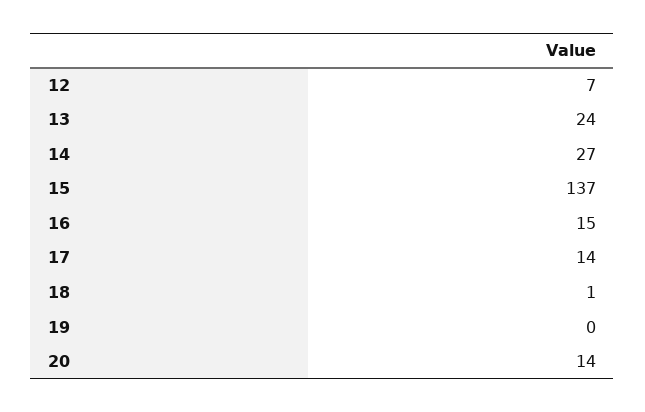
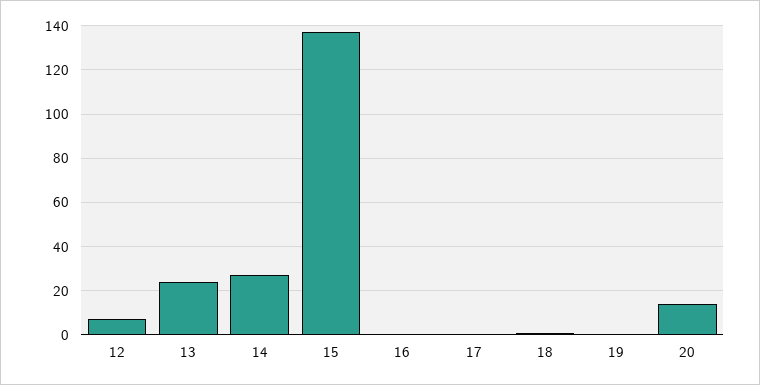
  {
    "12": 7,
    "13": 24,
    "14": 27,
    "15": 137,
-   "16": 15,
+   "16": 0,
-   "17": 14,
+   "17": 0,
    "18": 1,
    "19": 0,
    "20": 14
  }

